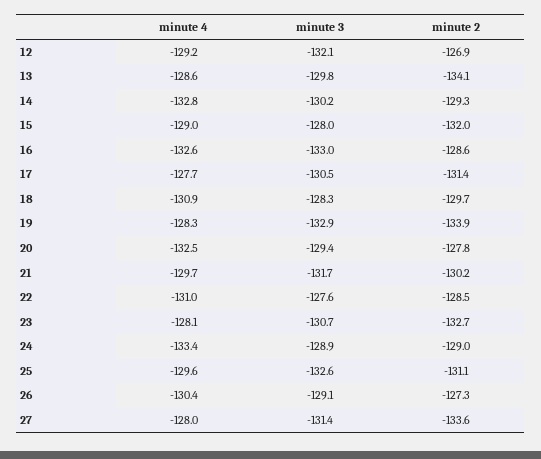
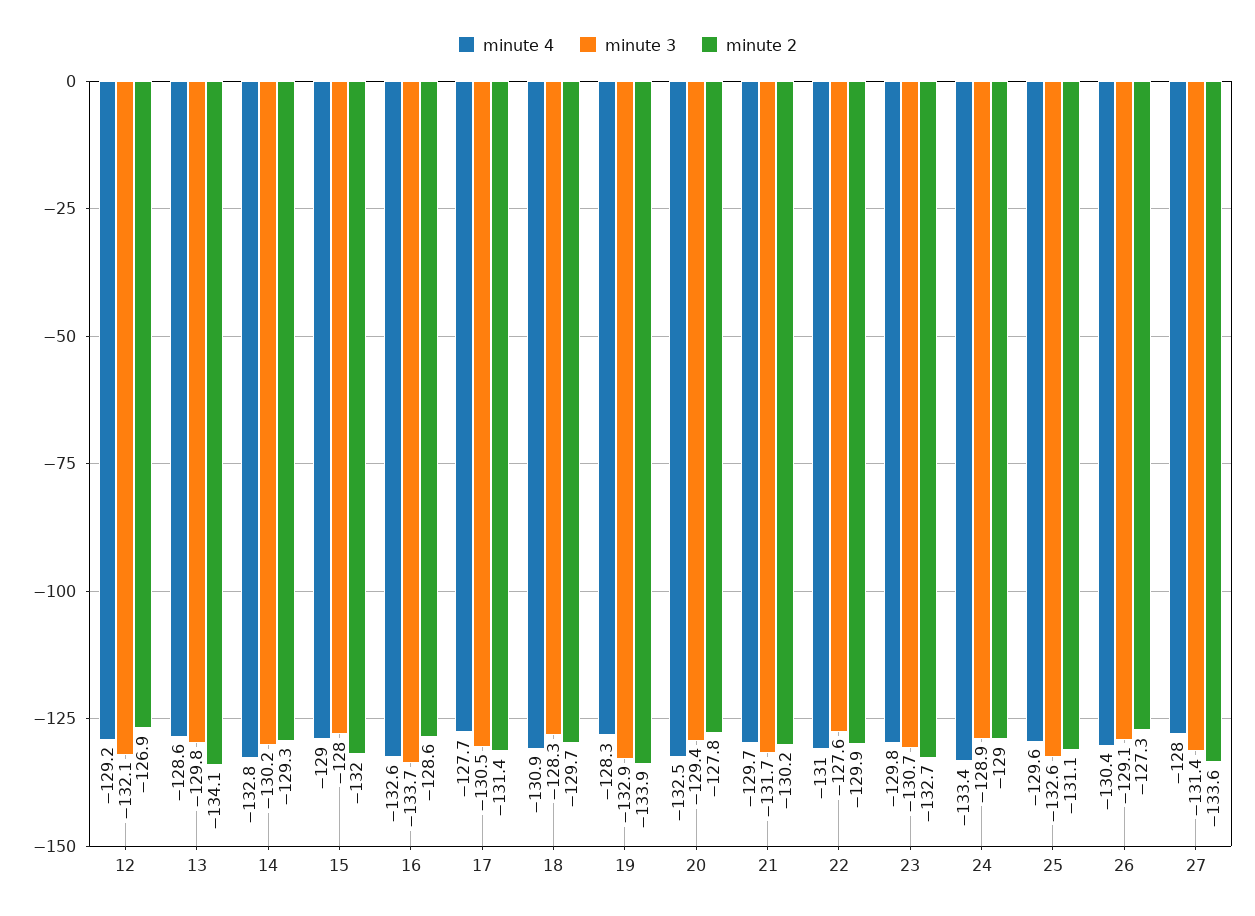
  {
    "minute 4": {
      "12": -129.2,
      "13": -128.6,
      "14": -132.8,
      "15": -129,
      "16": -132.6,
      "17": -127.7,
      "18": -130.9,
      "19": -128.3,
      "20": -132.5,
      "21": -129.7,
      "22": -131,
-     "23": -128.1,
+     "23": -129.8,
      "24": -133.4,
      "25": -129.6,
      "26": -130.4,
      "27": -128
    },
    "minute 3": {
      "12": -132.1,
      "13": -129.8,
      "14": -130.2,
      "15": -128,
-     "16": -133,
+     "16": -133.7,
      "17": -130.5,
      "18": -128.3,
      "19": -132.9,
      "20": -129.4,
      "21": -131.7,
      "22": -127.6,
      "23": -130.7,
      "24": -128.9,
      "25": -132.6,
      "26": -129.1,
      "27": -131.4
    },
    "minute 2": {
      "12": -126.9,
      "13": -134.1,
      "14": -129.3,
      "15": -132,
      "16": -128.6,
      "17": -131.4,
      "18": -129.7,
      "19": -133.9,
      "20": -127.8,
      "21": -130.2,
-     "22": -128.5,
+     "22": -129.9,
      "23": -132.7,
      "24": -129,
      "25": -131.1,
      "26": -127.3,
      "27": -133.6
    }
  }

